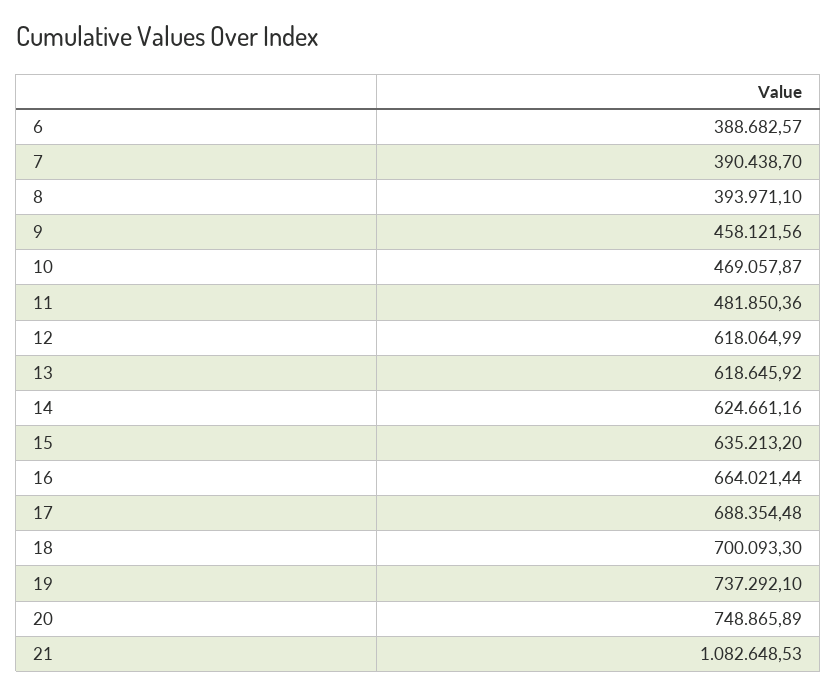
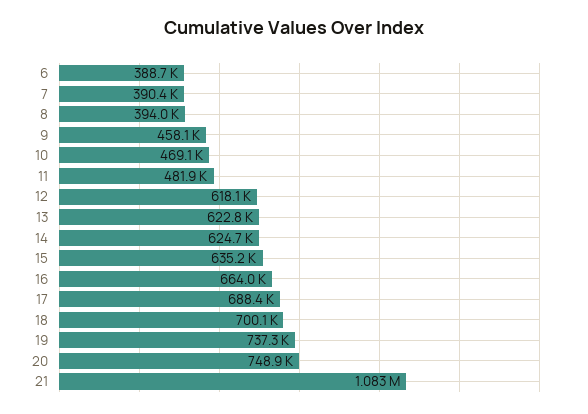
  {
    "6": 388682.57,
    "7": 390438.7,
    "8": 393971.1,
    "9": 458121.56,
    "10": 469057.87,
    "11": 481850.36,
    "12": 618064.99,
-   "13": 618645.92,
+   "13": 622800,
    "14": 624661.16,
    "15": 635213.2,
    "16": 664021.44,
    "17": 688354.48,
    "18": 700093.3,
    "19": 737292.1,
    "20": 748865.89,
    "21": 1082648.53
  }

